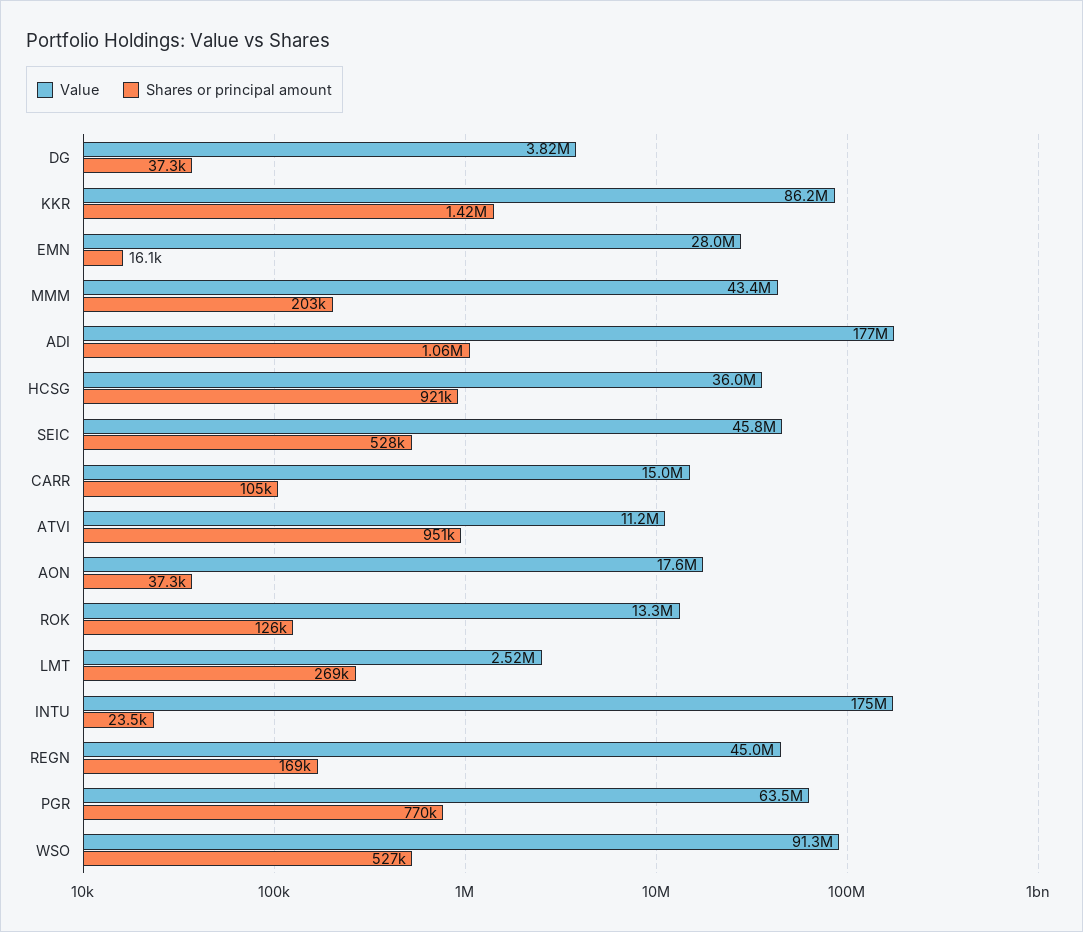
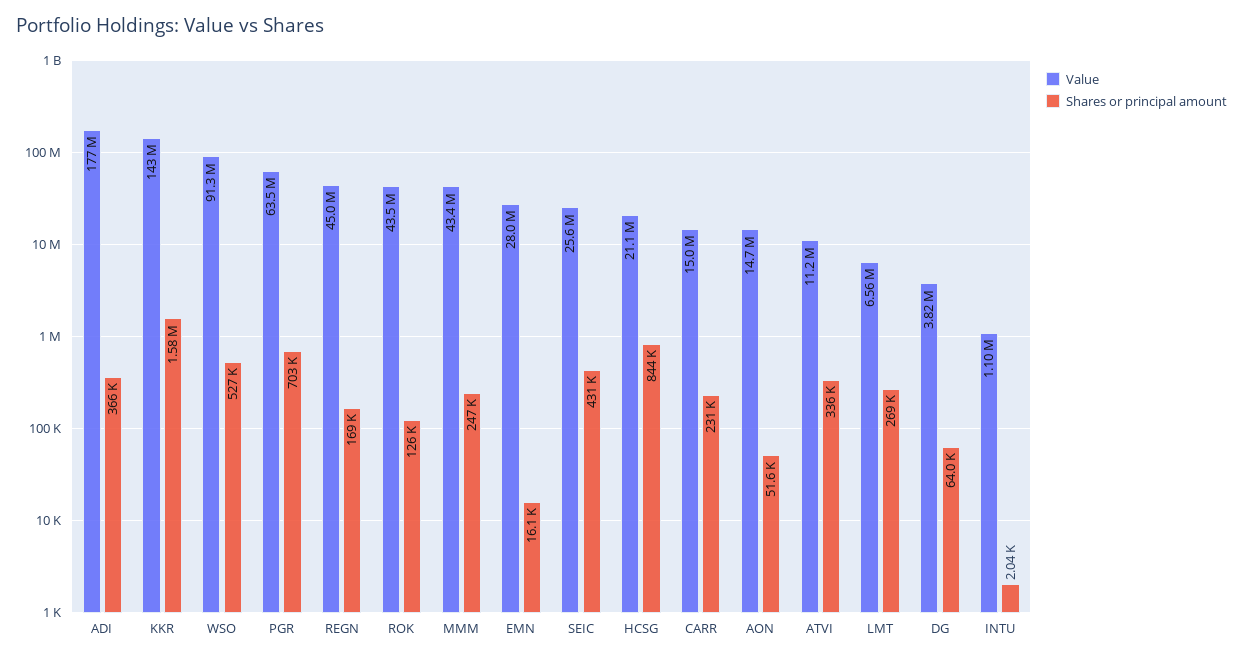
  {
    "Value": {
      "DG": 3820000,
-     "KKR": 86200000,
+     "KKR": 143000000,
      "EMN": 28000000,
      "MMM": 43400000,
      "ADI": 177000000,
-     "HCSG": 36000000,
+     "HCSG": 21100000,
-     "SEIC": 45800000,
+     "SEIC": 25600000,
      "CARR": 15000000,
      "ATVI": 11200000,
-     "AON": 17600000,
+     "AON": 14700000,
-     "ROK": 13300000,
+     "ROK": 43500000,
-     "LMT": 2520000,
+     "LMT": 6560000,
-     "INTU": 175000000,
+     "INTU": 1100000,
      "REGN": 45000000,
      "PGR": 63500000,
      "WSO": 91300000
    },
    "Shares or principal amount": {
-     "DG": 37300,
+     "DG": 64000,
-     "KKR": 1420000,
+     "KKR": 1580000,
      "EMN": 16100,
-     "MMM": 203000,
+     "MMM": 247000,
-     "ADI": 1060000,
+     "ADI": 366000,
-     "HCSG": 921000,
+     "HCSG": 844000,
-     "SEIC": 528000,
+     "SEIC": 431000,
-     "CARR": 105000,
+     "CARR": 231000,
-     "ATVI": 951000,
+     "ATVI": 336000,
-     "AON": 37300,
+     "AON": 51600,
      "ROK": 126000,
      "LMT": 269000,
-     "INTU": 23500,
+     "INTU": 2040,
      "REGN": 169000,
-     "PGR": 770000,
+     "PGR": 703000,
      "WSO": 527000
    }
  }

